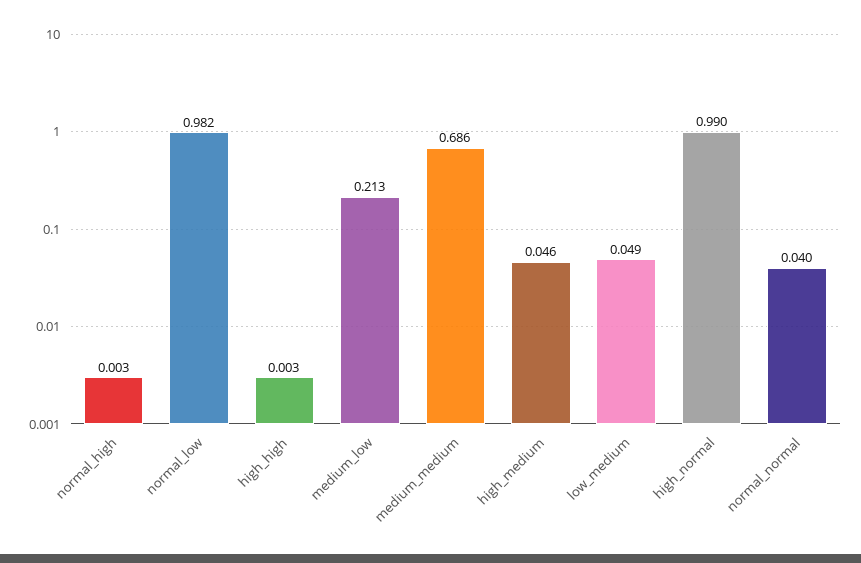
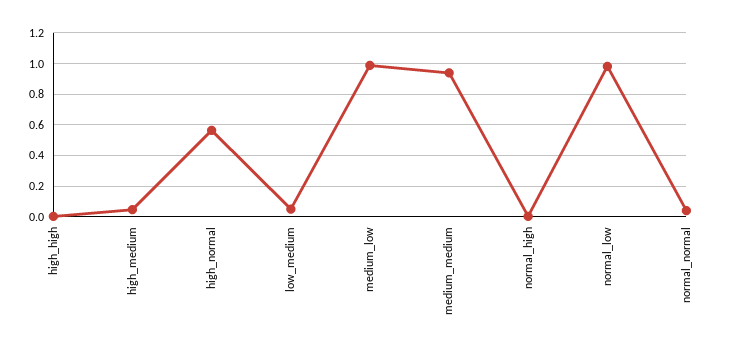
  {
    "normal_high": 0.003,
    "normal_low": 0.982,
    "high_high": 0.003,
-   "medium_low": 0.213,
+   "medium_low": 1,
-   "medium_medium": 0.686,
+   "medium_medium": 0.95,
    "high_medium": 0.046,
    "low_medium": 0.049,
-   "high_normal": 0.99,
+   "high_normal": 0.55,
    "normal_normal": 0.04
  }

